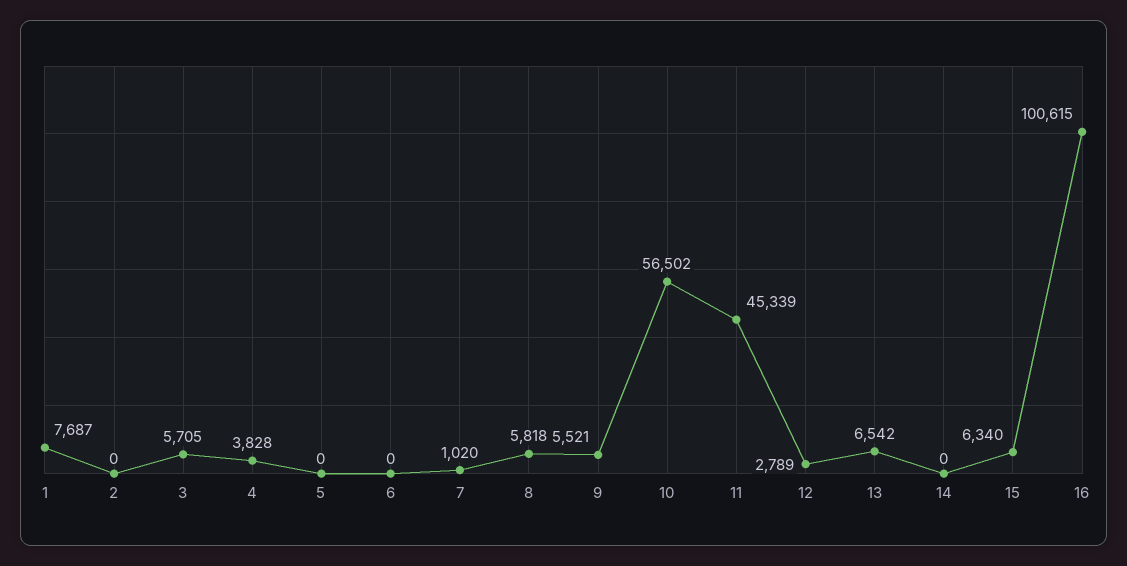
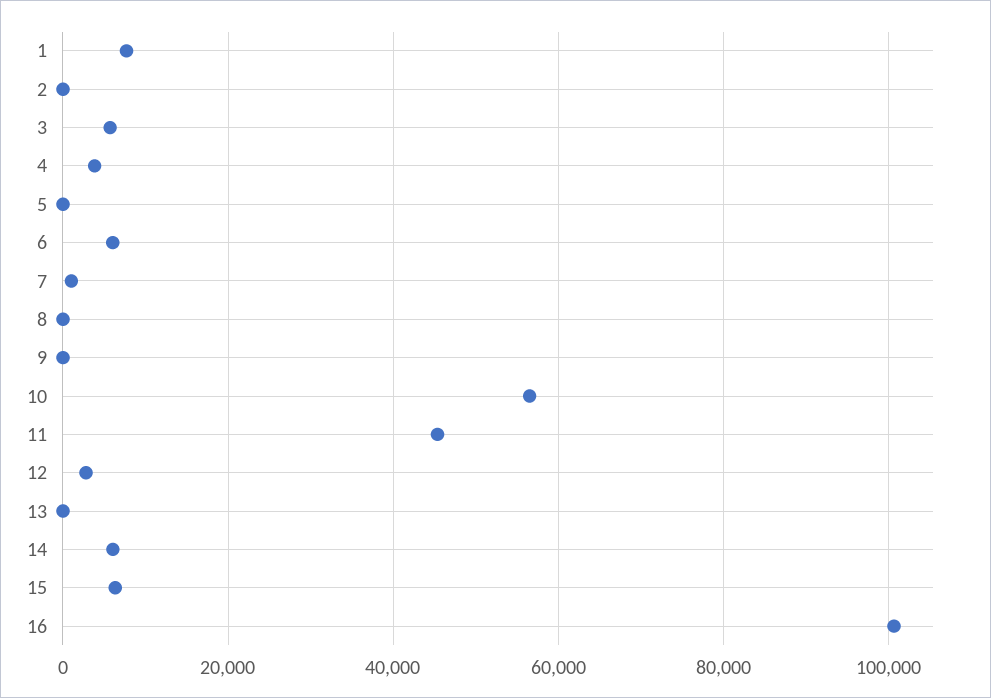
  {
    "1": 7687,
    "2": 0,
    "3": 5705,
    "4": 3828,
    "5": 0,
-   "6": 0,
+   "6": 6000,
    "7": 1020,
-   "8": 5818,
+   "8": 0,
-   "9": 5521,
+   "9": 0,
    "10": 56502,
    "11": 45339,
    "12": 2789,
-   "13": 6542,
+   "13": 0,
-   "14": 0,
+   "14": 6000,
    "15": 6340,
    "16": 100615
  }

